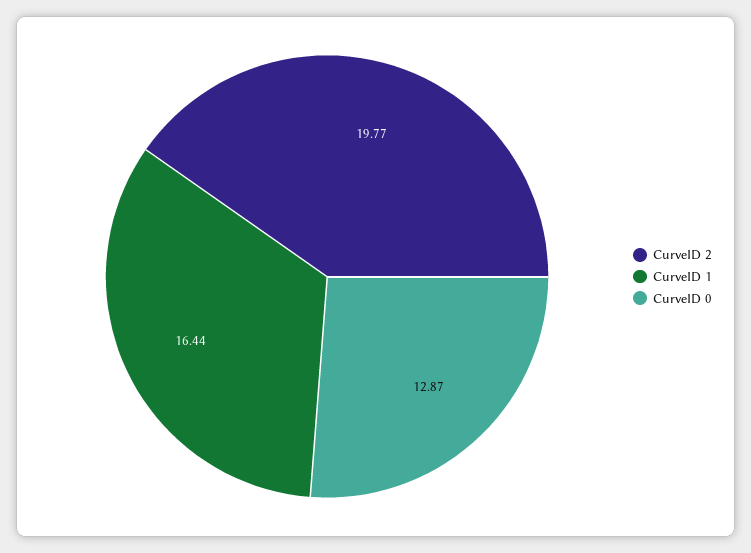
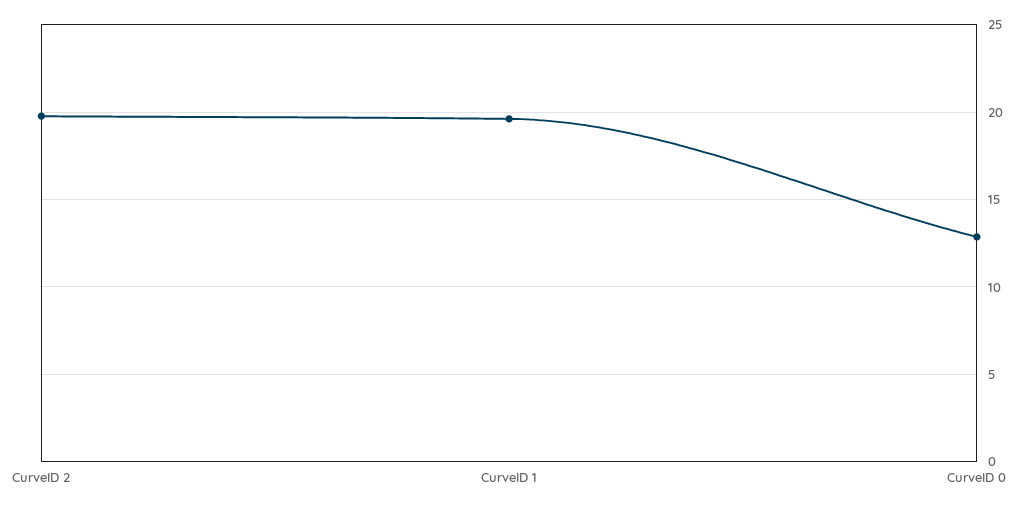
  {
    "CurveID 2": 19.77,
-   "CurveID 1": 16.44,
+   "CurveID 1": 19.5,
    "CurveID 0": 12.87
  }

